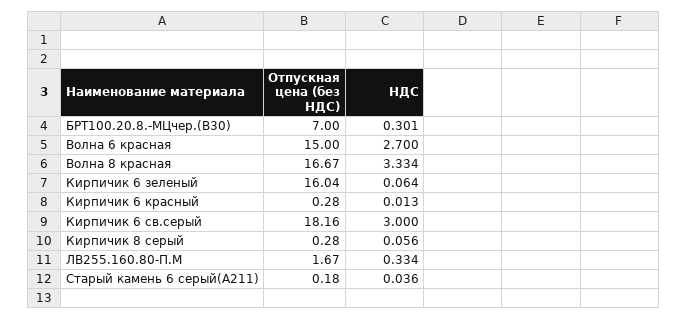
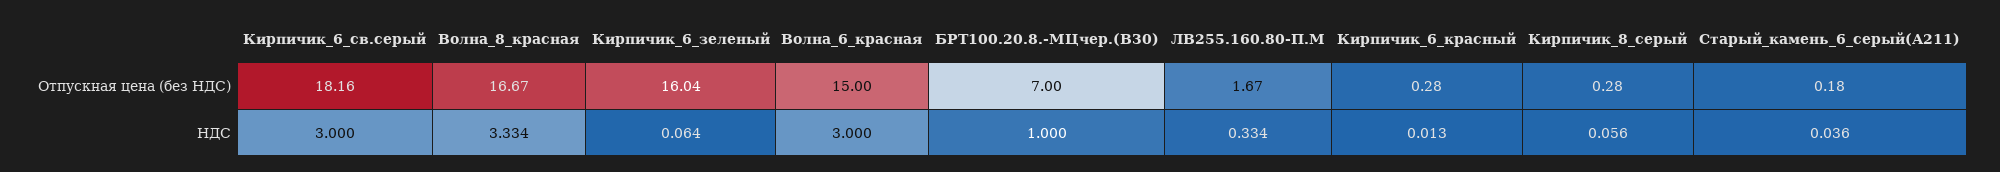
  {
    "Отпускная цена (без НДС)": {
      "БРТ100.20.8.-МЦчер.(В30)": 7,
      "Волна 6 красная": 15,
      "Волна 8 красная": 16.67,
      "Кирпичик 6 зеленый": 16.04,
      "Кирпичик 6 красный": 0.28,
      "Кирпичик 6 св.серый": 18.16,
      "Кирпичик 8 серый": 0.28,
      "ЛВ255.160.80-П.М": 1.67,
      "Старый камень 6 серый(А211)": 0.18
    },
    "НДС": {
-     "БРТ100.20.8.-МЦчер.(В30)": 0.301,
+     "БРТ100.20.8.-МЦчер.(В30)": 1,
-     "Волна 6 красная": 2.7,
+     "Волна 6 красная": 3,
      "Волна 8 красная": 3.334,
      "Кирпичик 6 зеленый": 0.064,
      "Кирпичик 6 красный": 0.013,
      "Кирпичик 6 св.серый": 3,
      "Кирпичик 8 серый": 0.056,
      "ЛВ255.160.80-П.М": 0.334,
      "Старый камень 6 серый(А211)": 0.036
    }
  }

